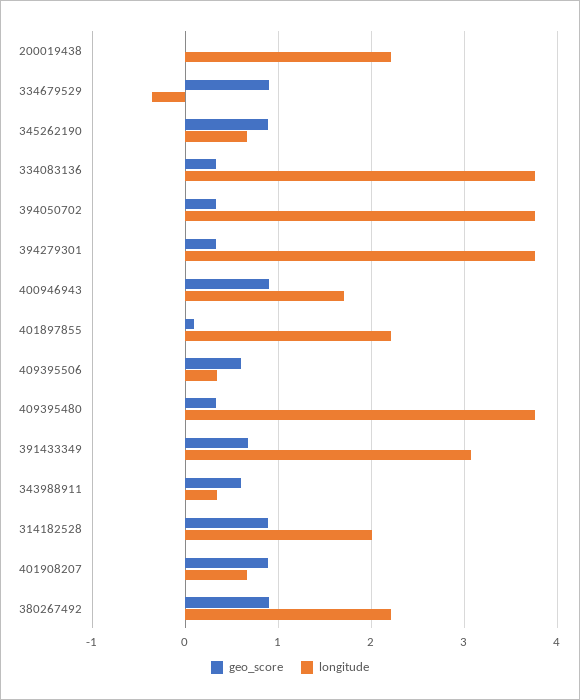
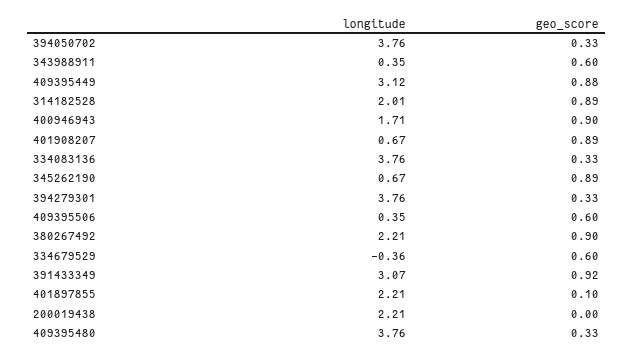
  {
    "geo_score": {
      "200019438": 0,
-     "334679529": 0.9,
+     "334679529": 0.6,
      "345262190": 0.89,
      "334083136": 0.33,
      "394050702": 0.33,
      "394279301": 0.33,
      "400946943": 0.9,
      "401897855": 0.1,
      "409395506": 0.6,
      "409395480": 0.33,
-     "391433349": 0.7,
+     "391433349": 0.92,
      "343988911": 0.6,
      "314182528": 0.89,
      "401908207": 0.89,
-     "380267492": 0.9
+     "380267492": 0.9,
+     "409395449": 0.88
    },
    "longitude": {
      "200019438": 2.21,
      "334679529": -0.36,
      "345262190": 0.67,
      "334083136": 3.76,
      "394050702": 3.76,
      "394279301": 3.76,
      "400946943": 1.71,
      "401897855": 2.21,
      "409395506": 0.35,
      "409395480": 3.76,
      "391433349": 3.07,
      "343988911": 0.35,
      "314182528": 2.01,
      "401908207": 0.67,
-     "380267492": 2.21
+     "380267492": 2.21,
+     "409395449": 3.12
    }
  }

